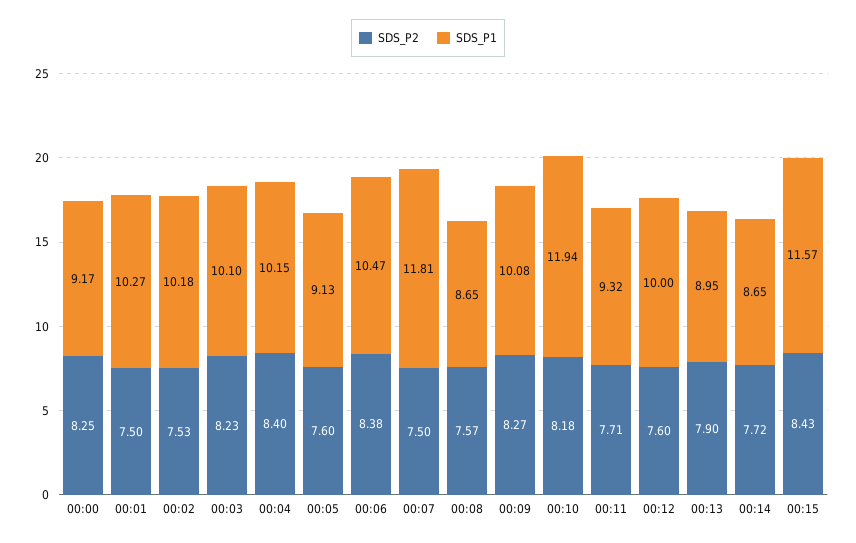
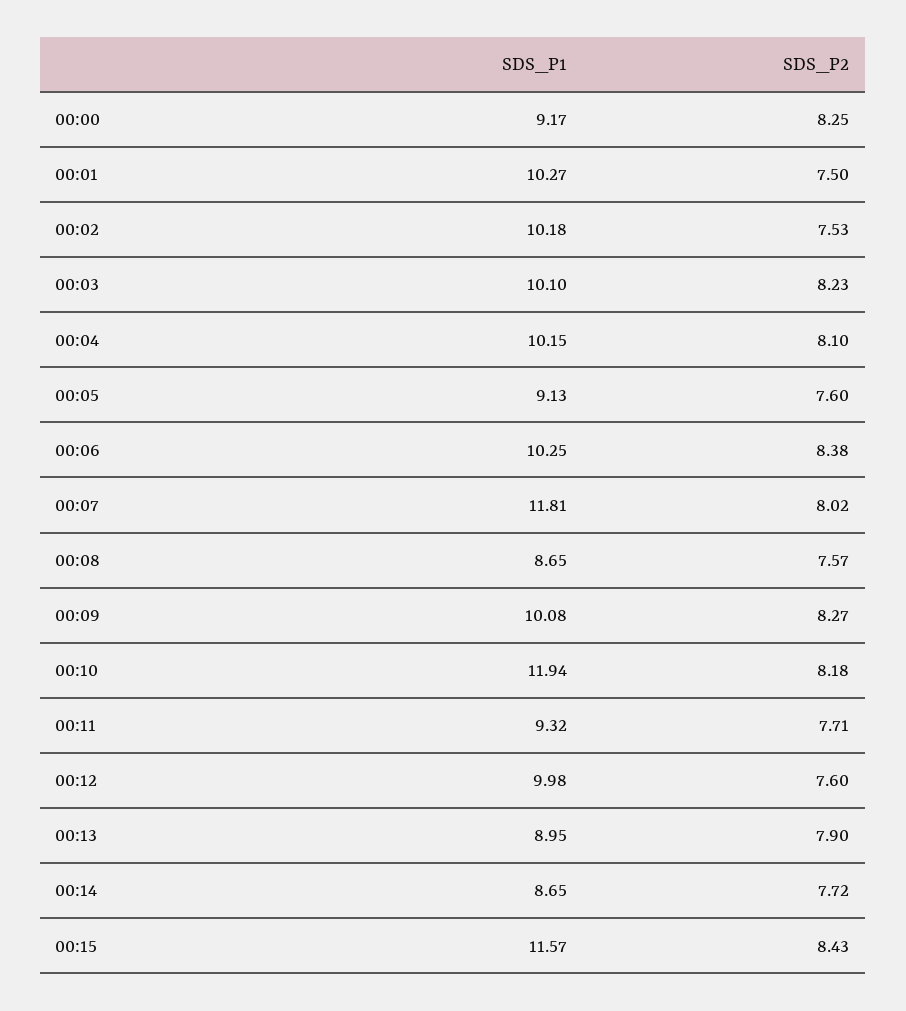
  {
    "SDS_P2": {
      "00:00": 8.25,
      "00:01": 7.5,
      "00:02": 7.53,
      "00:03": 8.23,
-     "00:04": 8.4,
+     "00:04": 8.1,
      "00:05": 7.6,
      "00:06": 8.38,
-     "00:07": 7.5,
+     "00:07": 8.02,
      "00:08": 7.57,
      "00:09": 8.27,
      "00:10": 8.18,
      "00:11": 7.71,
      "00:12": 7.6,
      "00:13": 7.9,
      "00:14": 7.72,
      "00:15": 8.43
    },
    "SDS_P1": {
      "00:00": 9.17,
      "00:01": 10.27,
      "00:02": 10.18,
      "00:03": 10.1,
      "00:04": 10.15,
      "00:05": 9.13,
-     "00:06": 10.47,
+     "00:06": 10.25,
      "00:07": 11.81,
      "00:08": 8.65,
      "00:09": 10.08,
      "00:10": 11.94,
      "00:11": 9.32,
-     "00:12": 10,
+     "00:12": 9.98,
      "00:13": 8.95,
      "00:14": 8.65,
      "00:15": 11.57
    }
  }

